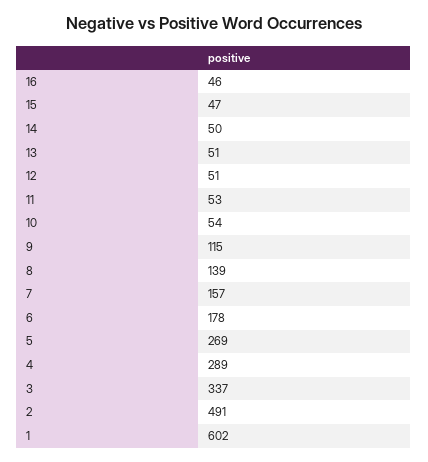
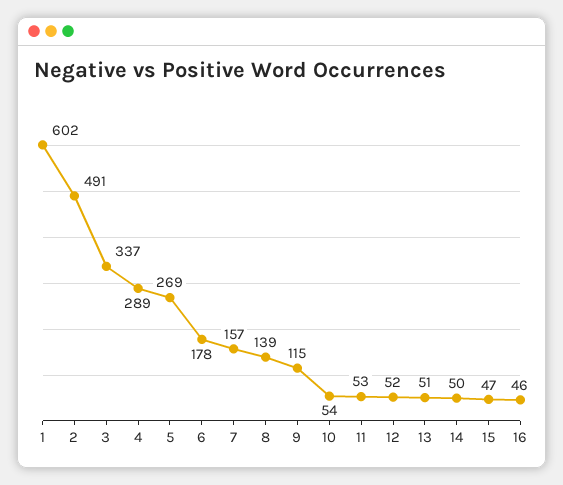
  {
    "16": 46,
    "15": 47,
    "14": 50,
    "13": 51,
-   "12": 51,
+   "12": 52,
    "11": 53,
    "10": 54,
    "9": 115,
    "8": 139,
    "7": 157,
    "6": 178,
    "5": 269,
    "4": 289,
    "3": 337,
    "2": 491,
    "1": 602
  }

